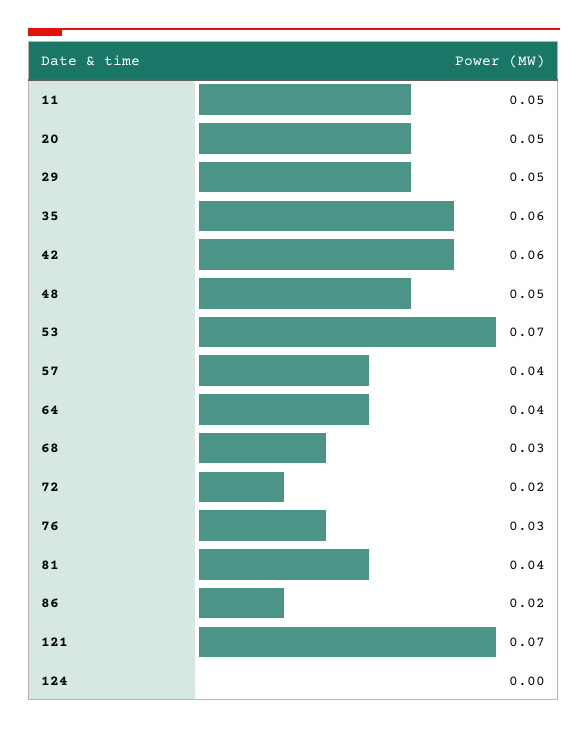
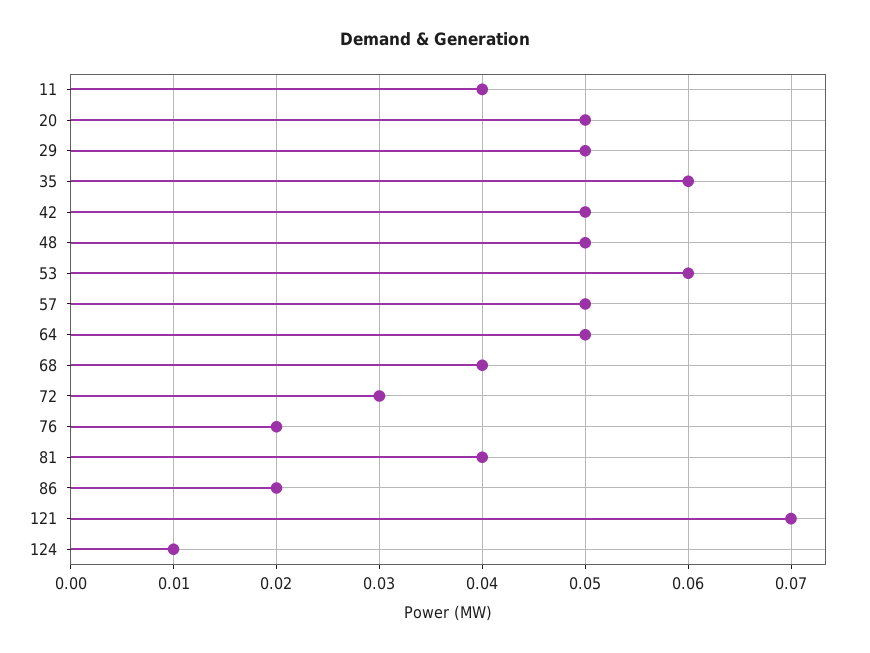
  {
-   "11": 0.05,
+   "11": 0.04,
    "20": 0.05,
    "29": 0.05,
    "35": 0.06,
-   "42": 0.06,
+   "42": 0.05,
    "48": 0.05,
-   "53": 0.07,
+   "53": 0.06,
-   "57": 0.04,
+   "57": 0.05,
-   "64": 0.04,
+   "64": 0.05,
-   "68": 0.03,
+   "68": 0.04,
-   "72": 0.02,
+   "72": 0.03,
-   "76": 0.03,
+   "76": 0.02,
    "81": 0.04,
    "86": 0.02,
    "121": 0.07,
-   "124": 0
+   "124": 0.01
  }

